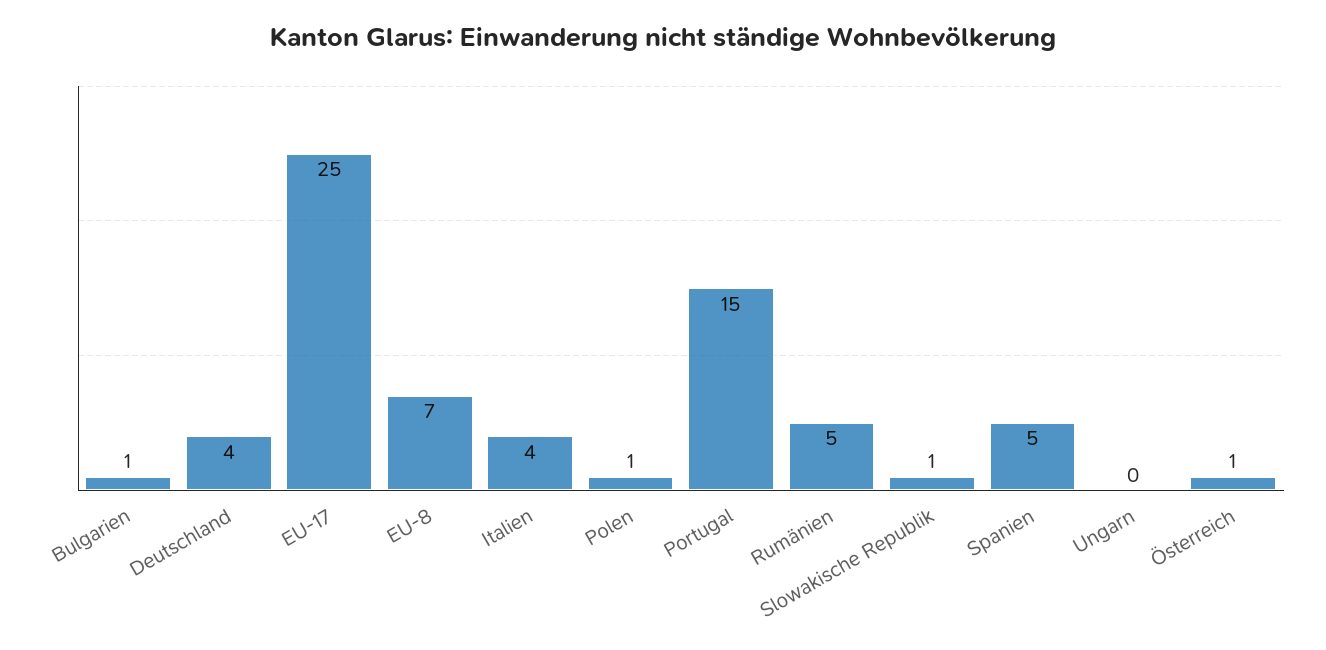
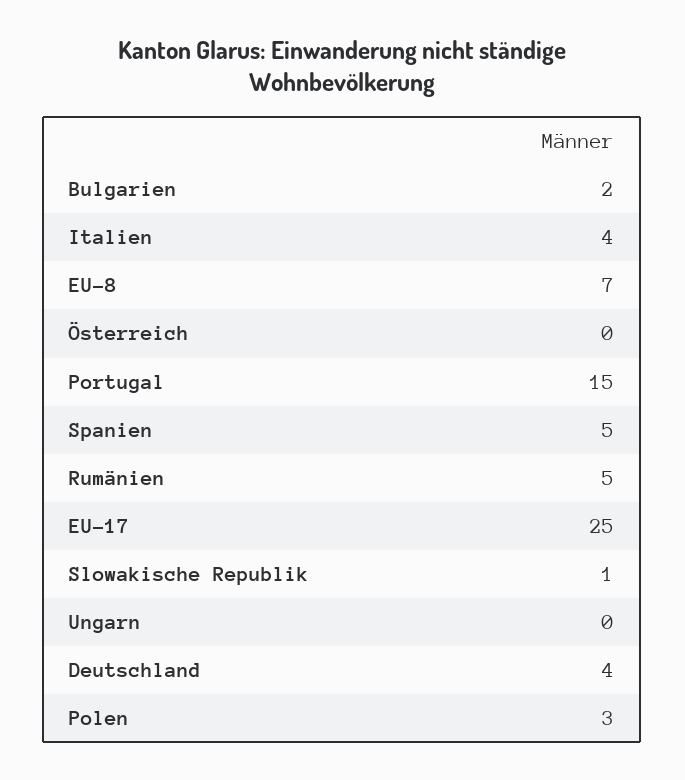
  {
-   "Bulgarien": 1,
+   "Bulgarien": 2,
    "Deutschland": 4,
    "EU-17": 25,
    "EU-8": 7,
    "Italien": 4,
-   "Polen": 1,
+   "Polen": 3,
    "Portugal": 15,
    "Rumänien": 5,
    "Slowakische Republik": 1,
    "Spanien": 5,
    "Ungarn": 0,
-   "Österreich": 1
+   "Österreich": 0
  }

